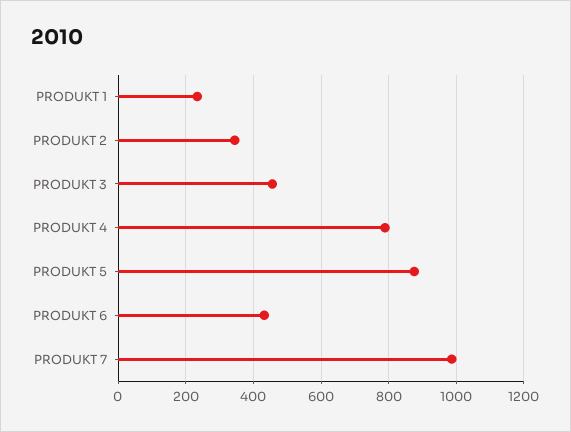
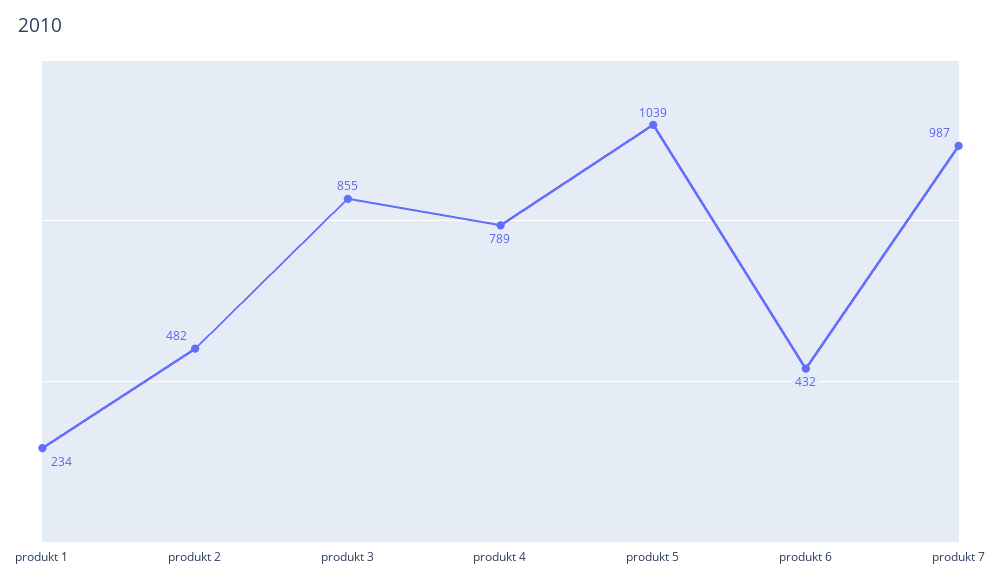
  {
    "PRODUKT 1": 234,
-   "PRODUKT 2": 340,
+   "PRODUKT 2": 482,
-   "PRODUKT 3": 460,
+   "PRODUKT 3": 855,
    "PRODUKT 4": 789,
-   "PRODUKT 5": 880,
+   "PRODUKT 5": 1039,
    "PRODUKT 6": 432,
    "PRODUKT 7": 987
  }

